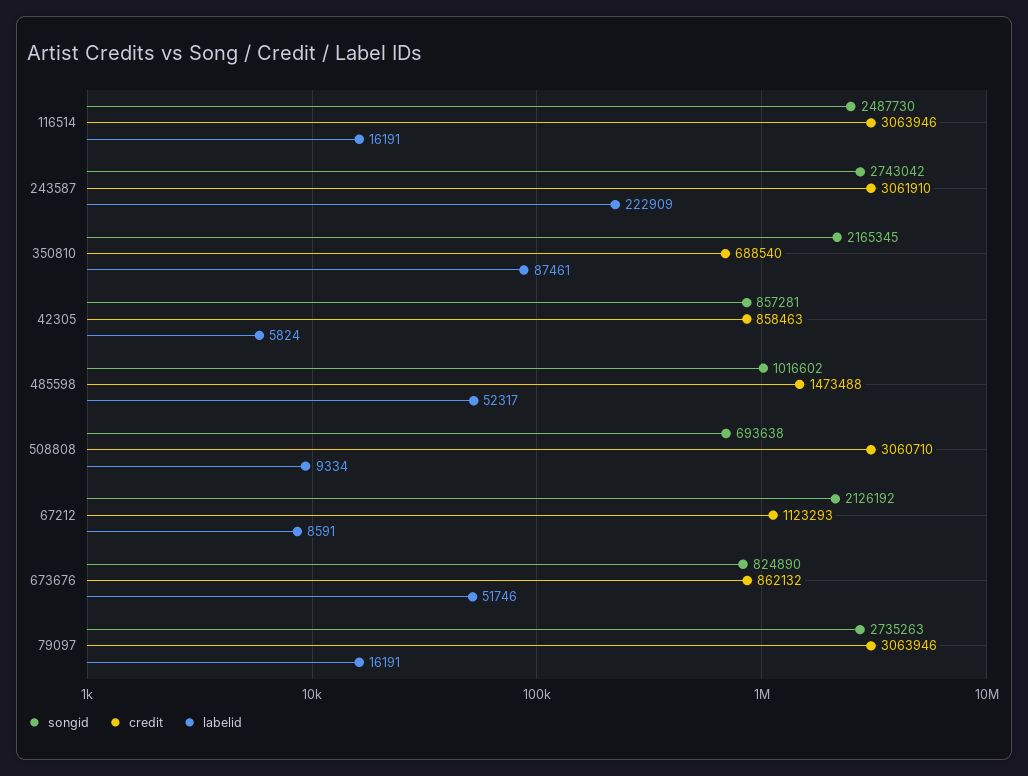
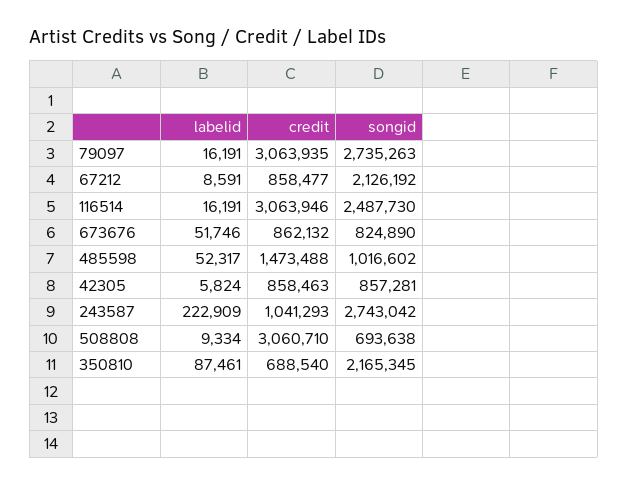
  {
    "songid": {
      "116514": 2487730,
      "243587": 2743042,
      "350810": 2165345,
      "42305": 857281,
      "485598": 1016602,
      "508808": 693638,
      "67212": 2126192,
      "673676": 824890,
      "79097": 2735263
    },
    "credit": {
      "116514": 3063946,
-     "243587": 3061910,
+     "243587": 1041293,
      "350810": 688540,
      "42305": 858463,
      "485598": 1473488,
      "508808": 3060710,
-     "67212": 1123293,
+     "67212": 858477,
      "673676": 862132,
-     "79097": 3063946
+     "79097": 3063935
    },
    "labelid": {
      "116514": 16191,
      "243587": 222909,
      "350810": 87461,
      "42305": 5824,
      "485598": 52317,
      "508808": 9334,
      "67212": 8591,
      "673676": 51746,
      "79097": 16191
    }
  }

